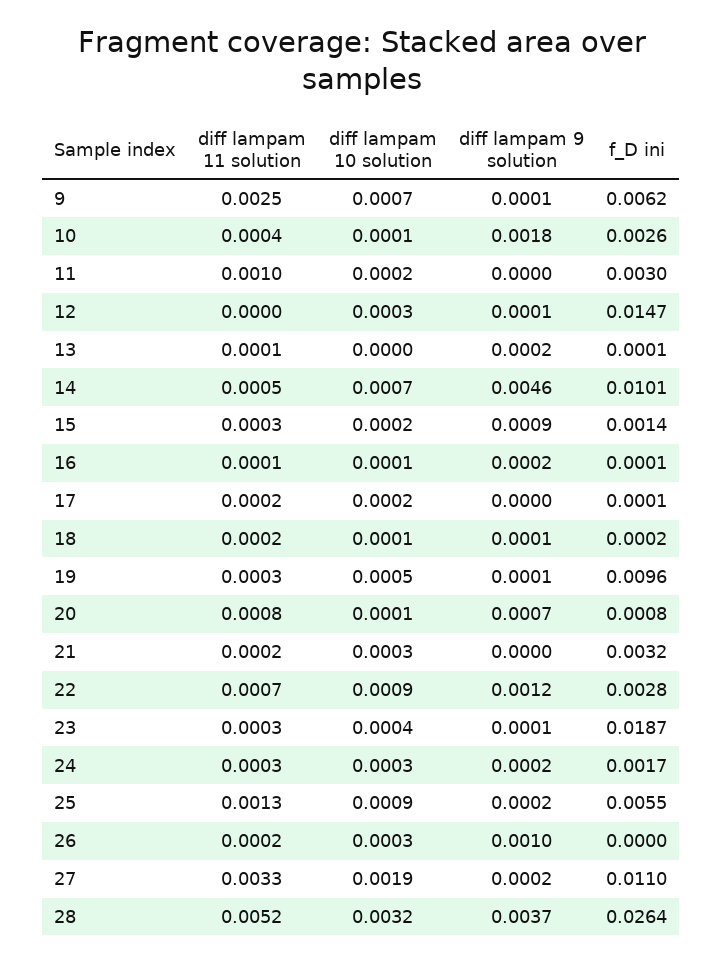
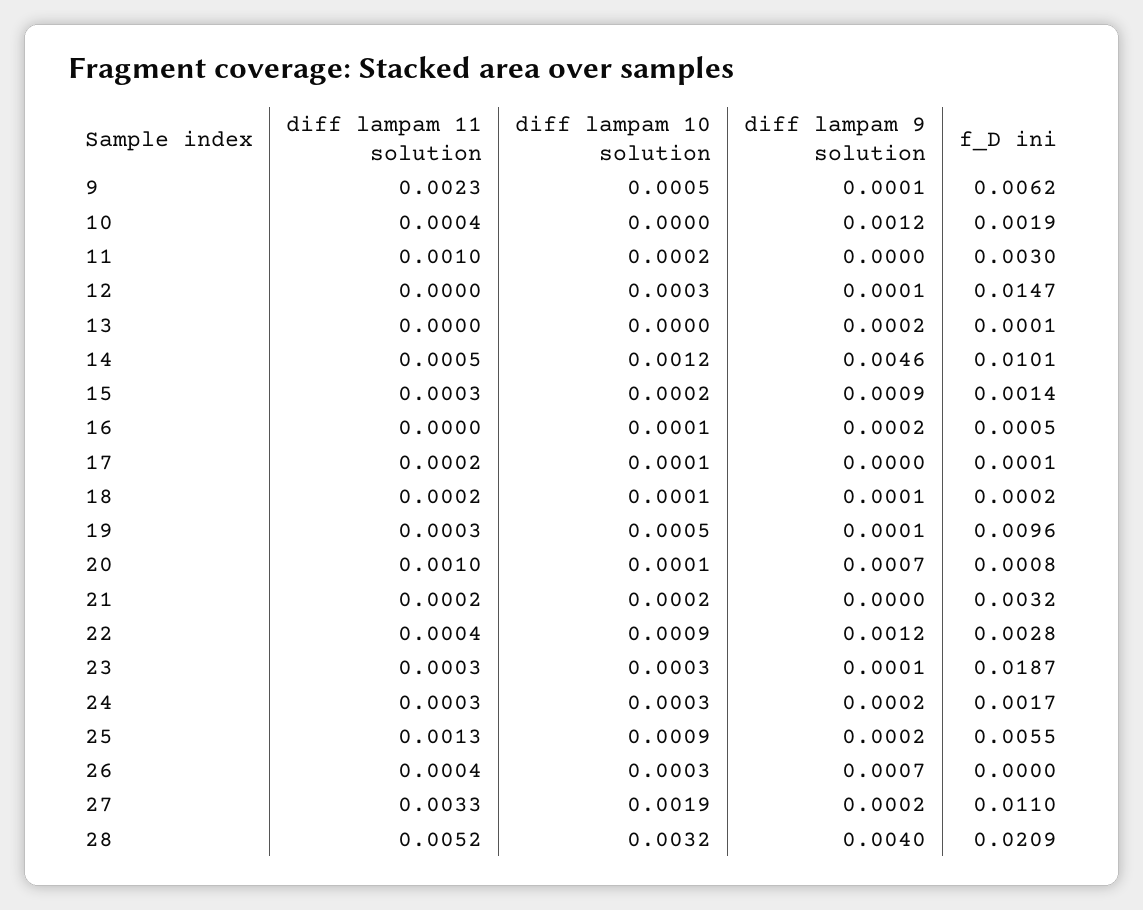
  {
    "diff lampam 11 solution": {
-     "9": 0.0025,
+     "9": 0.0023,
      "10": 0.0004,
      "11": 0.001,
      "12": 0,
-     "13": 0.0001,
+     "13": 0,
      "14": 0.0005,
      "15": 0.0003,
-     "16": 0.0001,
+     "16": 0,
      "17": 0.0002,
      "18": 0.0002,
      "19": 0.0003,
-     "20": 0.0008,
+     "20": 0.001,
      "21": 0.0002,
-     "22": 0.0007,
+     "22": 0.0004,
      "23": 0.0003,
      "24": 0.0003,
      "25": 0.0013,
-     "26": 0.0002,
+     "26": 0.0004,
      "27": 0.0033,
      "28": 0.0052
    },
    "diff lampam 10 solution": {
-     "9": 0.0007,
+     "9": 0.0005,
-     "10": 0.0001,
+     "10": 0,
      "11": 0.0002,
      "12": 0.0003,
      "13": 0,
-     "14": 0.0007,
+     "14": 0.0012,
      "15": 0.0002,
      "16": 0.0001,
-     "17": 0.0002,
+     "17": 0.0001,
      "18": 0.0001,
      "19": 0.0005,
      "20": 0.0001,
-     "21": 0.0003,
+     "21": 0.0002,
      "22": 0.0009,
-     "23": 0.0004,
+     "23": 0.0003,
      "24": 0.0003,
      "25": 0.0009,
      "26": 0.0003,
      "27": 0.0019,
      "28": 0.0032
    },
    "diff lampam 9 solution": {
      "9": 0.0001,
-     "10": 0.0018,
+     "10": 0.0012,
      "11": 0,
      "12": 0.0001,
      "13": 0.0002,
      "14": 0.0046,
      "15": 0.0009,
      "16": 0.0002,
      "17": 0,
      "18": 0.0001,
      "19": 0.0001,
      "20": 0.0007,
      "21": 0,
      "22": 0.0012,
      "23": 0.0001,
      "24": 0.0002,
      "25": 0.0002,
-     "26": 0.001,
+     "26": 0.0007,
      "27": 0.0002,
-     "28": 0.0037
+     "28": 0.004
    },
    "f_D ini": {
      "9": 0.0062,
-     "10": 0.0026,
+     "10": 0.0019,
      "11": 0.003,
      "12": 0.0147,
      "13": 0.0001,
      "14": 0.0101,
      "15": 0.0014,
-     "16": 0.0001,
+     "16": 0.0005,
      "17": 0.0001,
      "18": 0.0002,
      "19": 0.0096,
      "20": 0.0008,
      "21": 0.0032,
      "22": 0.0028,
      "23": 0.0187,
      "24": 0.0017,
      "25": 0.0055,
      "26": 0,
      "27": 0.011,
-     "28": 0.0264
+     "28": 0.0209
    }
  }

